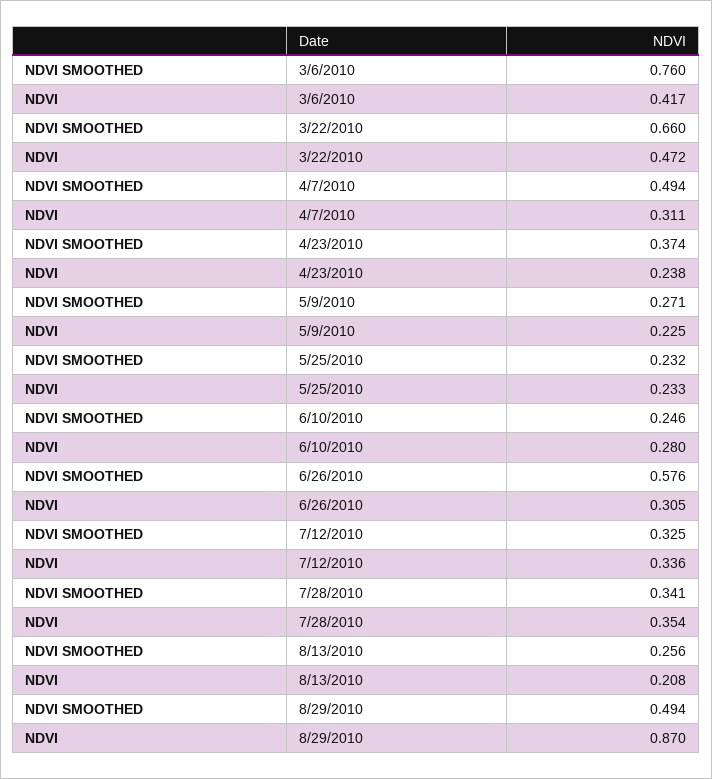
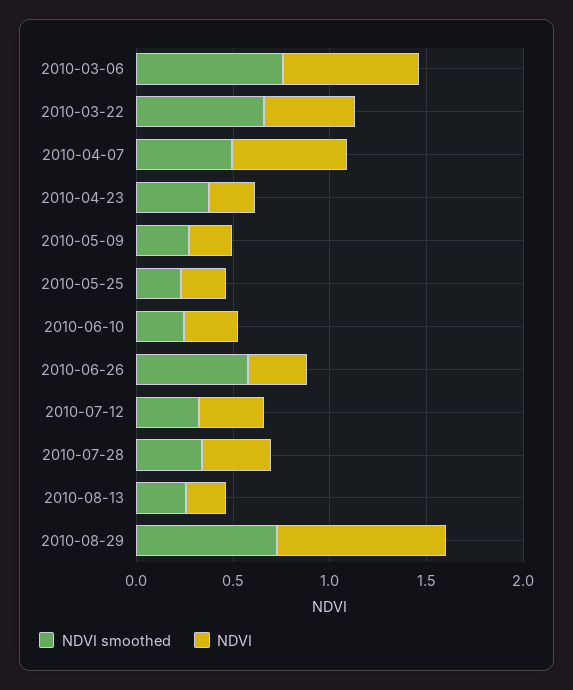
  {
    "NDVI SMOOTHED": {
      "3/6/2010": 0.76,
      "3/22/2010": 0.66,
      "4/7/2010": 0.494,
      "4/23/2010": 0.374,
      "5/9/2010": 0.271,
      "5/25/2010": 0.232,
      "6/10/2010": 0.246,
      "6/26/2010": 0.576,
      "7/12/2010": 0.325,
      "7/28/2010": 0.341,
      "8/13/2010": 0.256,
-     "8/29/2010": 0.494
+     "8/29/2010": 0.7
    },
    "NDVI": {
-     "3/6/2010": 0.417,
+     "3/6/2010": 0.7,
      "3/22/2010": 0.472,
-     "4/7/2010": 0.311,
+     "4/7/2010": 0.6,
      "4/23/2010": 0.238,
      "5/9/2010": 0.225,
      "5/25/2010": 0.233,
      "6/10/2010": 0.28,
      "6/26/2010": 0.305,
      "7/12/2010": 0.336,
      "7/28/2010": 0.354,
      "8/13/2010": 0.208,
      "8/29/2010": 0.87
    }
  }

